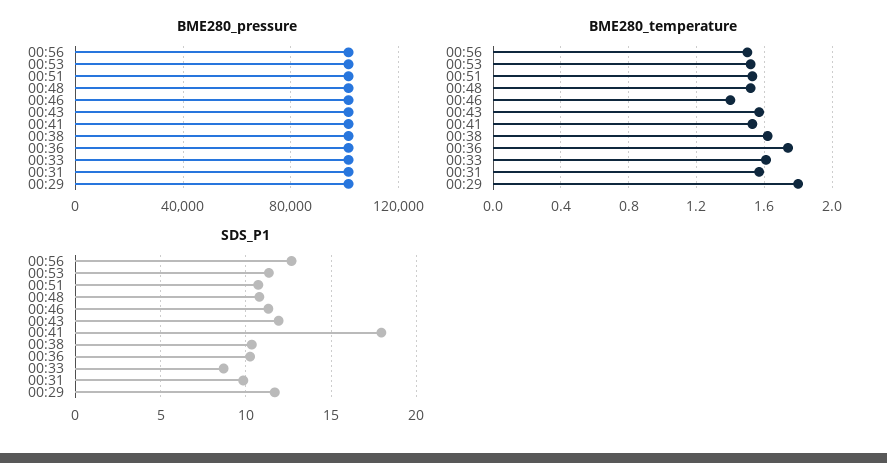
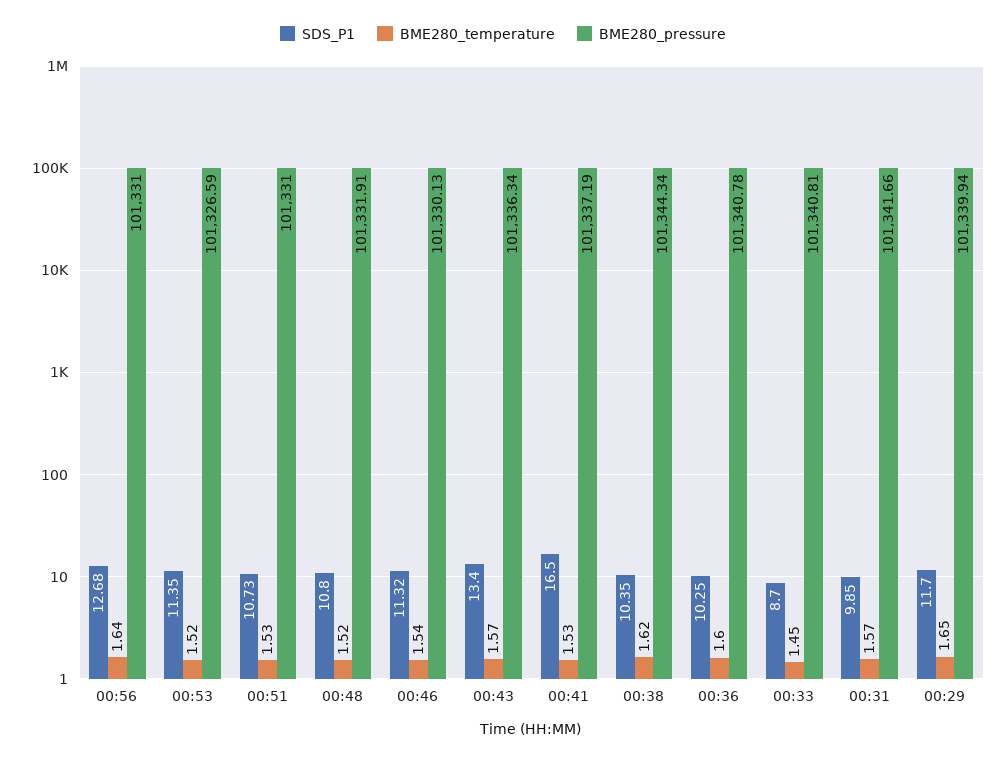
  {
    "BME280_pressure": {
      "00:56": 101331,
      "00:53": 101326.59,
      "00:51": 101331,
      "00:48": 101331.91,
      "00:46": 101330.13,
      "00:43": 101336.34,
      "00:41": 101337.19,
      "00:38": 101344.34,
      "00:36": 101340.78,
      "00:33": 101340.81,
      "00:31": 101341.66,
      "00:29": 101339.94
    },
    "BME280_temperature": {
-     "00:56": 1.5,
+     "00:56": 1.64,
      "00:53": 1.52,
      "00:51": 1.53,
      "00:48": 1.52,
-     "00:46": 1.4,
+     "00:46": 1.54,
      "00:43": 1.57,
      "00:41": 1.53,
      "00:38": 1.62,
-     "00:36": 1.75,
+     "00:36": 1.6,
-     "00:33": 1.6,
+     "00:33": 1.45,
      "00:31": 1.57,
-     "00:29": 1.8
+     "00:29": 1.65
    },
    "SDS_P1": {
      "00:56": 12.68,
      "00:53": 11.35,
      "00:51": 10.73,
      "00:48": 10.8,
      "00:46": 11.32,
-     "00:43": 12,
+     "00:43": 13.4,
-     "00:41": 18,
+     "00:41": 16.5,
      "00:38": 10.35,
      "00:36": 10.25,
      "00:33": 8.7,
      "00:31": 9.85,
      "00:29": 11.7
    }
  }

